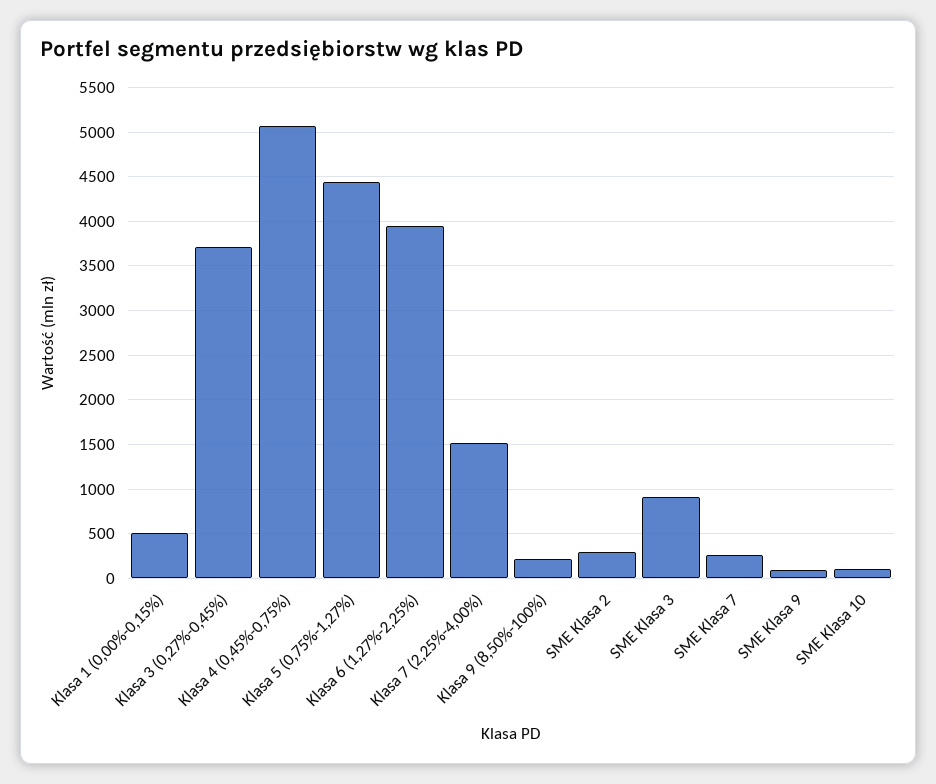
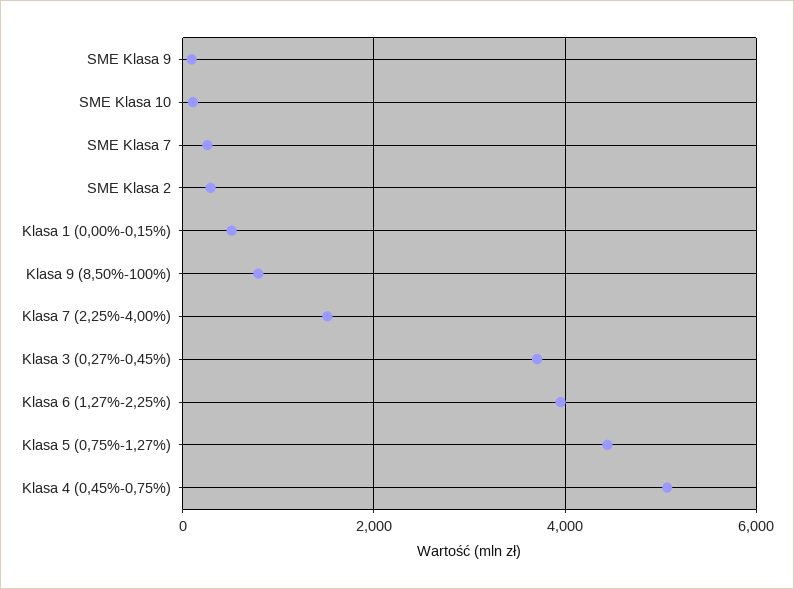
  {
    "Klasa 1 (0,00%-0,15%)": 500,
    "Klasa 3 (0,27%-0,45%)": 3700,
    "Klasa 4 (0,45%-0,75%)": 5100,
    "Klasa 5 (0,75%-1,27%)": 4400,
    "Klasa 6 (1,27%-2,25%)": 4000,
    "Klasa 7 (2,25%-4,00%)": 1500,
-   "Klasa 9 (8,50%-100%)": 200,
+   "Klasa 9 (8,50%-100%)": 800,
    "SME Klasa 2": 300,
-   "SME Klasa 3": 900,
    "SME Klasa 7": 300,
    "SME Klasa 9": 100,
    "SME Klasa 10": 100
  }

